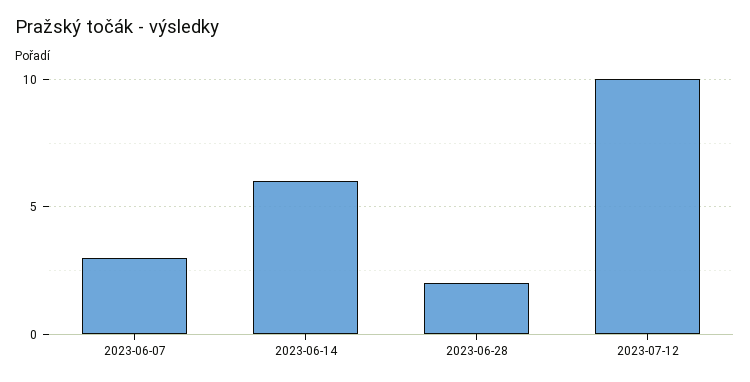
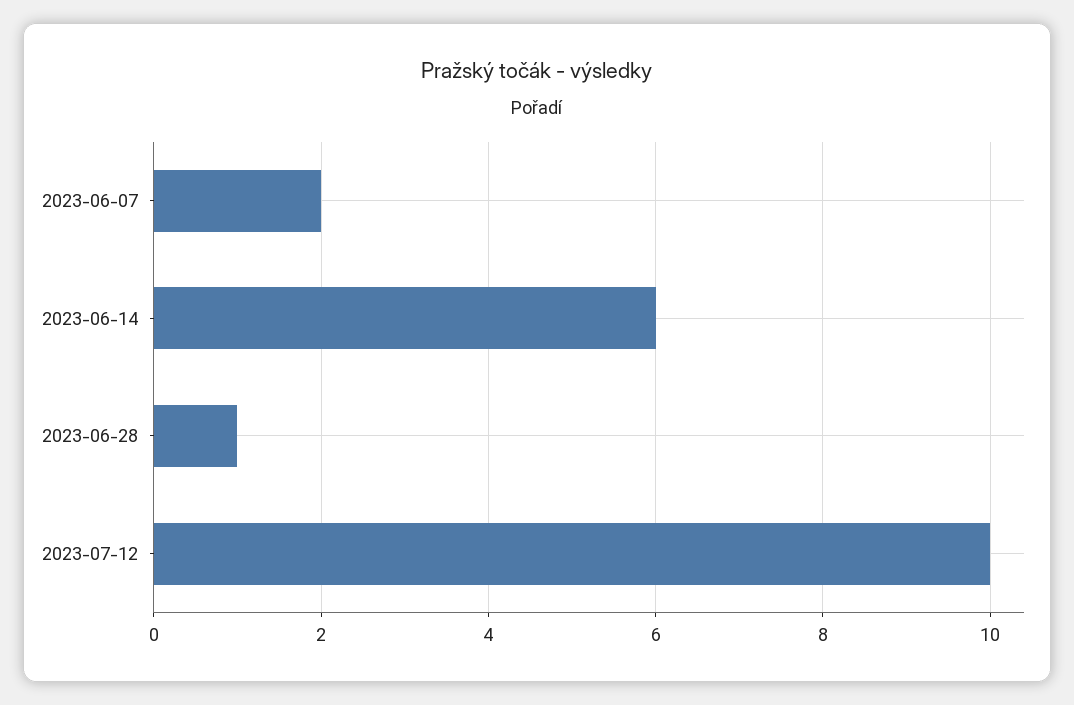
  {
-   "2023-06-07": 3,
+   "2023-06-07": 2,
    "2023-06-14": 6,
-   "2023-06-28": 2,
+   "2023-06-28": 1,
    "2023-07-12": 10
  }

